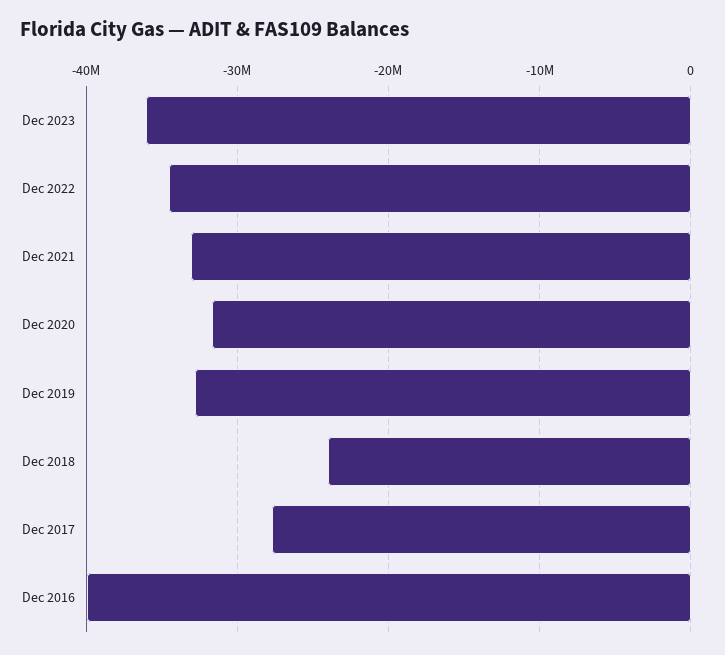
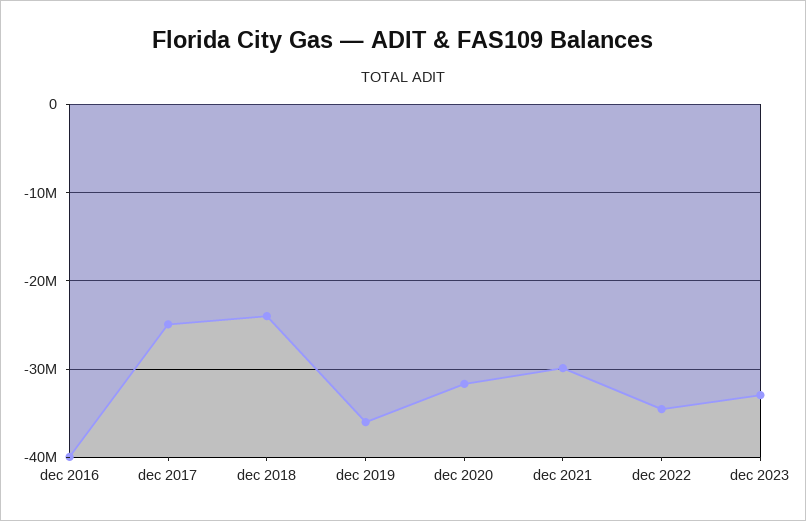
  {
-   "Dec 2023": -36000000,
+   "Dec 2023": -33000000,
    "Dec 2022": -35000000,
-   "Dec 2021": -33000000,
+   "Dec 2021": -30000000,
    "Dec 2020": -32000000,
-   "Dec 2019": -33000000,
+   "Dec 2019": -36000000,
    "Dec 2018": -24000000,
-   "Dec 2017": -28000000,
+   "Dec 2017": -25000000,
    "Dec 2016": -40000000
  }

